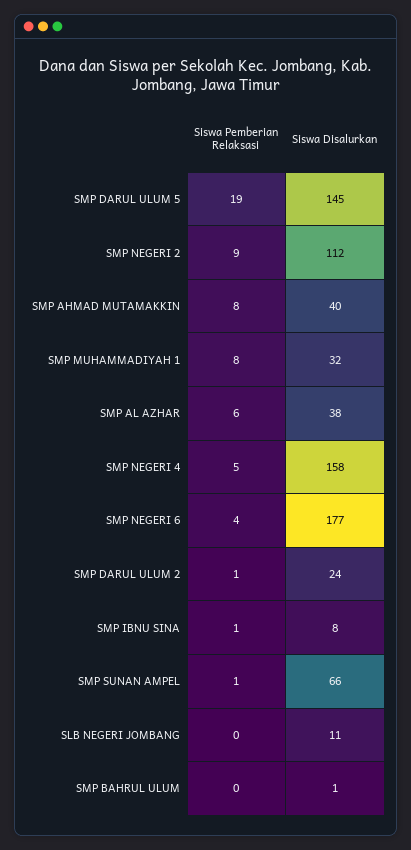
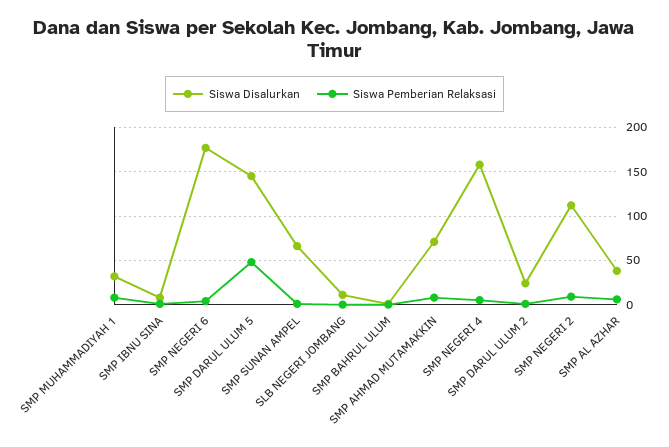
  {
    "Siswa Pemberian Relaksasi": {
-     "SMP DARUL ULUM 5": 19,
+     "SMP DARUL ULUM 5": 50,
      "SMP NEGERI 2": 9,
      "SMP AHMAD MUTAMAKKIN": 8,
      "SMP MUHAMMADIYAH 1": 8,
      "SMP AL AZHAR": 6,
      "SMP NEGERI 4": 5,
      "SMP NEGERI 6": 4,
      "SMP DARUL ULUM 2": 1,
      "SMP IBNU SINA": 1,
      "SMP SUNAN AMPEL": 1,
      "SLB NEGERI JOMBANG": 0,
      "SMP BAHRUL ULUM": 0
    },
    "Siswa Disalurkan": {
      "SMP DARUL ULUM 5": 145,
      "SMP NEGERI 2": 112,
-     "SMP AHMAD MUTAMAKKIN": 40,
+     "SMP AHMAD MUTAMAKKIN": 70,
      "SMP MUHAMMADIYAH 1": 32,
      "SMP AL AZHAR": 38,
      "SMP NEGERI 4": 158,
      "SMP NEGERI 6": 177,
      "SMP DARUL ULUM 2": 24,
      "SMP IBNU SINA": 8,
      "SMP SUNAN AMPEL": 66,
      "SLB NEGERI JOMBANG": 11,
      "SMP BAHRUL ULUM": 1
    }
  }

